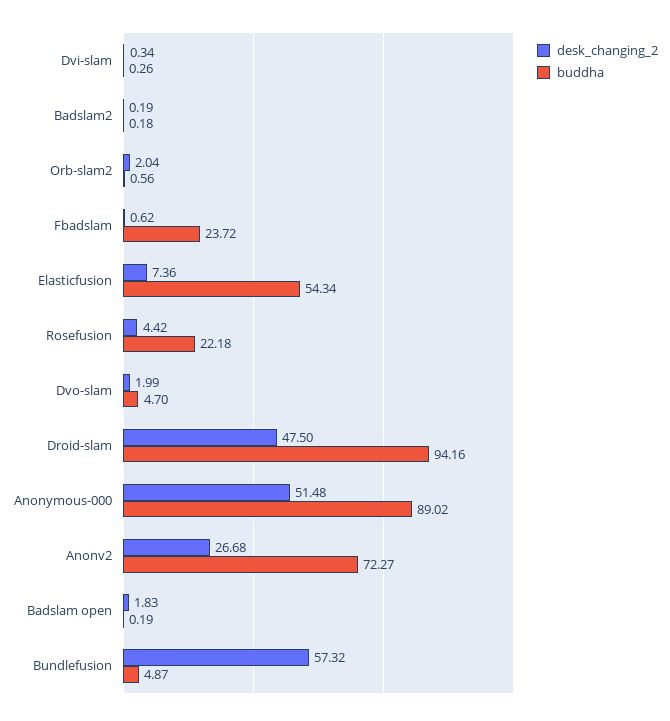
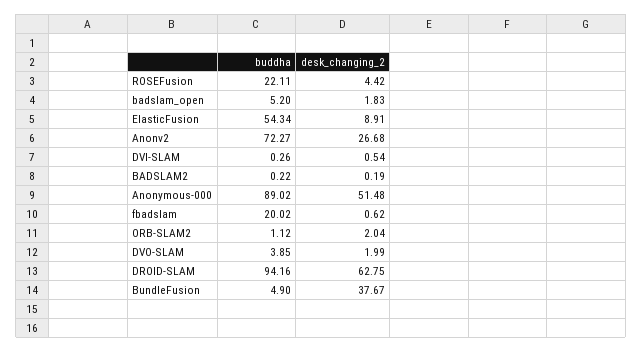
  {
    "desk_changing_2": {
-     "Dvi-slam": 0.34,
+     "Dvi-slam": 0.54,
      "Badslam2": 0.19,
      "Orb-slam2": 2.04,
      "Fbadslam": 0.62,
-     "Elasticfusion": 7.36,
+     "Elasticfusion": 8.91,
      "Rosefusion": 4.42,
      "Dvo-slam": 1.99,
-     "Droid-slam": 47.5,
+     "Droid-slam": 62.75,
      "Anonymous-000": 51.48,
      "Anonv2": 26.68,
      "Badslam open": 1.83,
-     "Bundlefusion": 57.32
+     "Bundlefusion": 37.67
    },
    "buddha": {
      "Dvi-slam": 0.26,
-     "Badslam2": 0.18,
+     "Badslam2": 0.22,
-     "Orb-slam2": 0.56,
+     "Orb-slam2": 1.12,
-     "Fbadslam": 23.72,
+     "Fbadslam": 20.02,
      "Elasticfusion": 54.34,
-     "Rosefusion": 22.18,
+     "Rosefusion": 22.11,
-     "Dvo-slam": 4.7,
+     "Dvo-slam": 3.85,
      "Droid-slam": 94.16,
      "Anonymous-000": 89.02,
      "Anonv2": 72.27,
-     "Badslam open": 0.19,
+     "Badslam open": 5.2,
-     "Bundlefusion": 4.87
+     "Bundlefusion": 4.9
    }
  }

